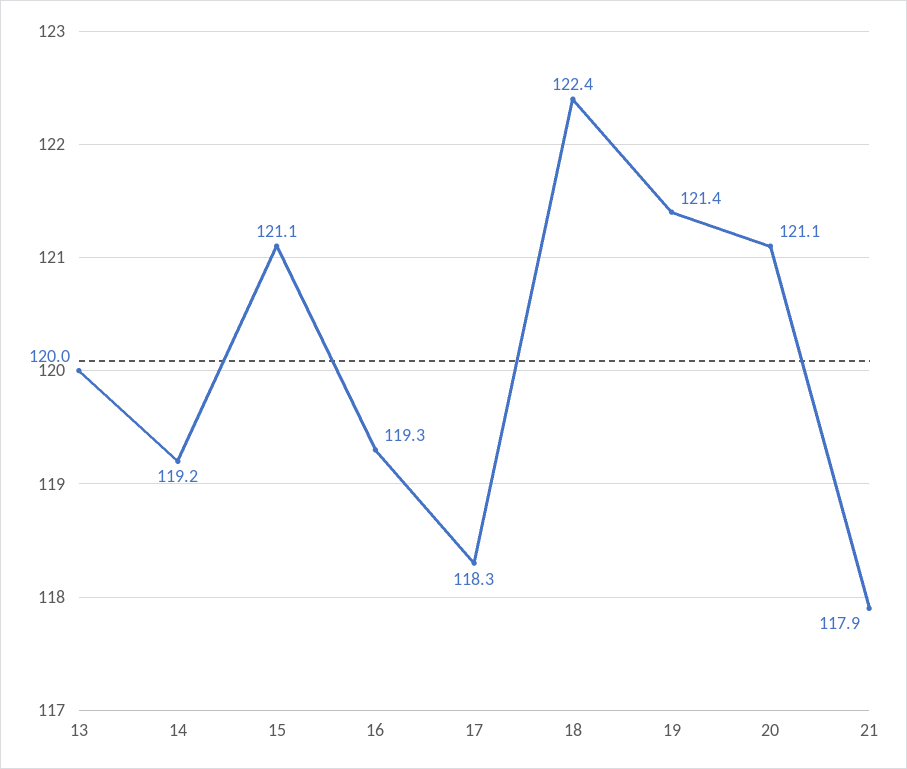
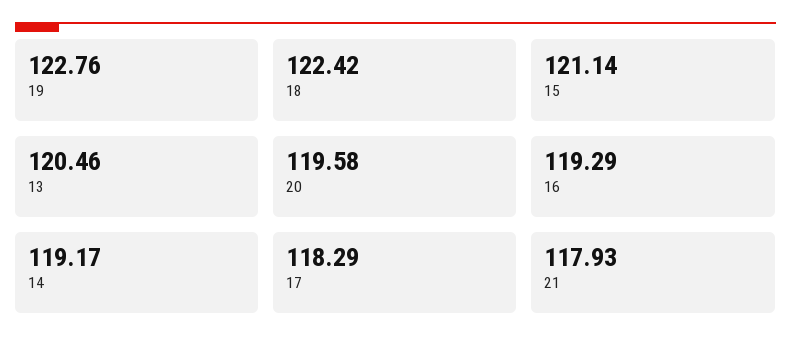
  {
-   "13": 120,
+   "13": 120.46,
    "14": 119.17,
    "15": 121.14,
    "16": 119.29,
    "17": 118.29,
    "18": 122.42,
-   "19": 121.4,
+   "19": 122.76,
-   "20": 121.1,
+   "20": 119.58,
    "21": 117.93
  }

